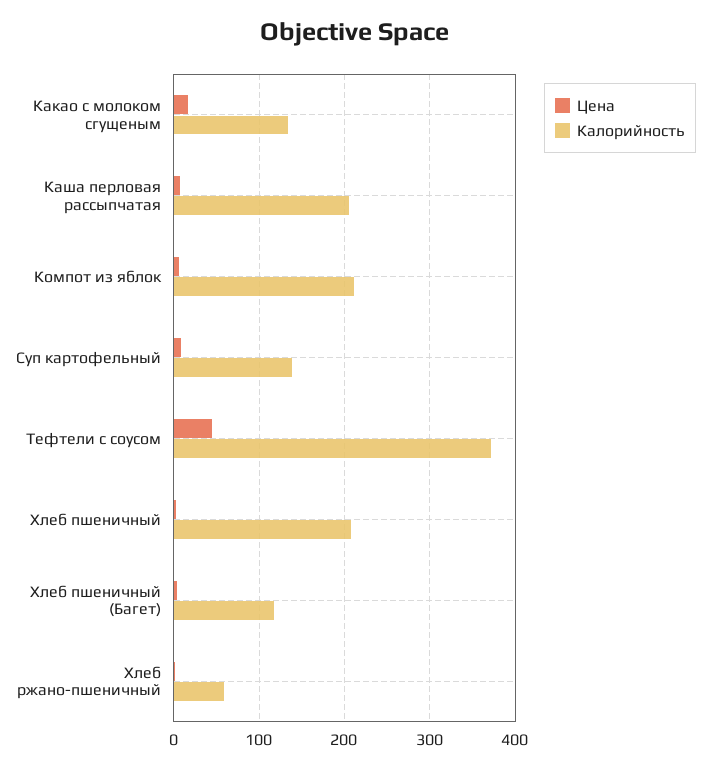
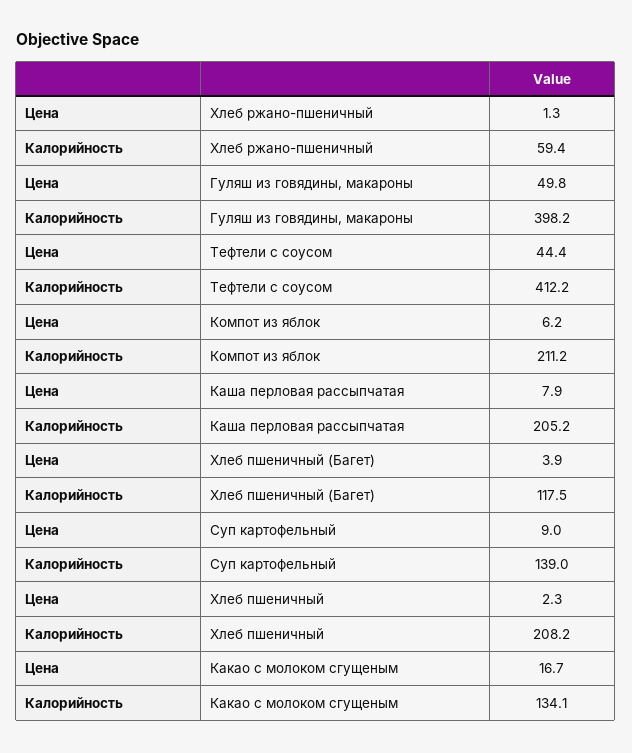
  {
    "Цена": {
      "Какао с молоком сгущеным": 16.7,
      "Каша перловая рассыпчатая": 7.9,
      "Компот из яблок": 6.2,
      "Суп картофельный": 9,
      "Тефтели с соусом": 44.4,
      "Хлеб пшеничный": 2.3,
      "Хлеб пшеничный (Багет)": 3.9,
-     "Хлеб ржано-пшеничный": 1.3
+     "Хлеб ржано-пшеничный": 1.3,
+     "Гуляш из говядины, макароны": 49.8
    },
    "Калорийность": {
      "Какао с молоком сгущеным": 134.1,
      "Каша перловая рассыпчатая": 205.2,
      "Компот из яблок": 211.2,
      "Суп картофельный": 139,
-     "Тефтели с соусом": 370,
+     "Тефтели с соусом": 412.2,
      "Хлеб пшеничный": 208.2,
      "Хлеб пшеничный (Багет)": 117.5,
-     "Хлеб ржано-пшеничный": 59.4
+     "Хлеб ржано-пшеничный": 59.4,
+     "Гуляш из говядины, макароны": 398.2
    }
  }

